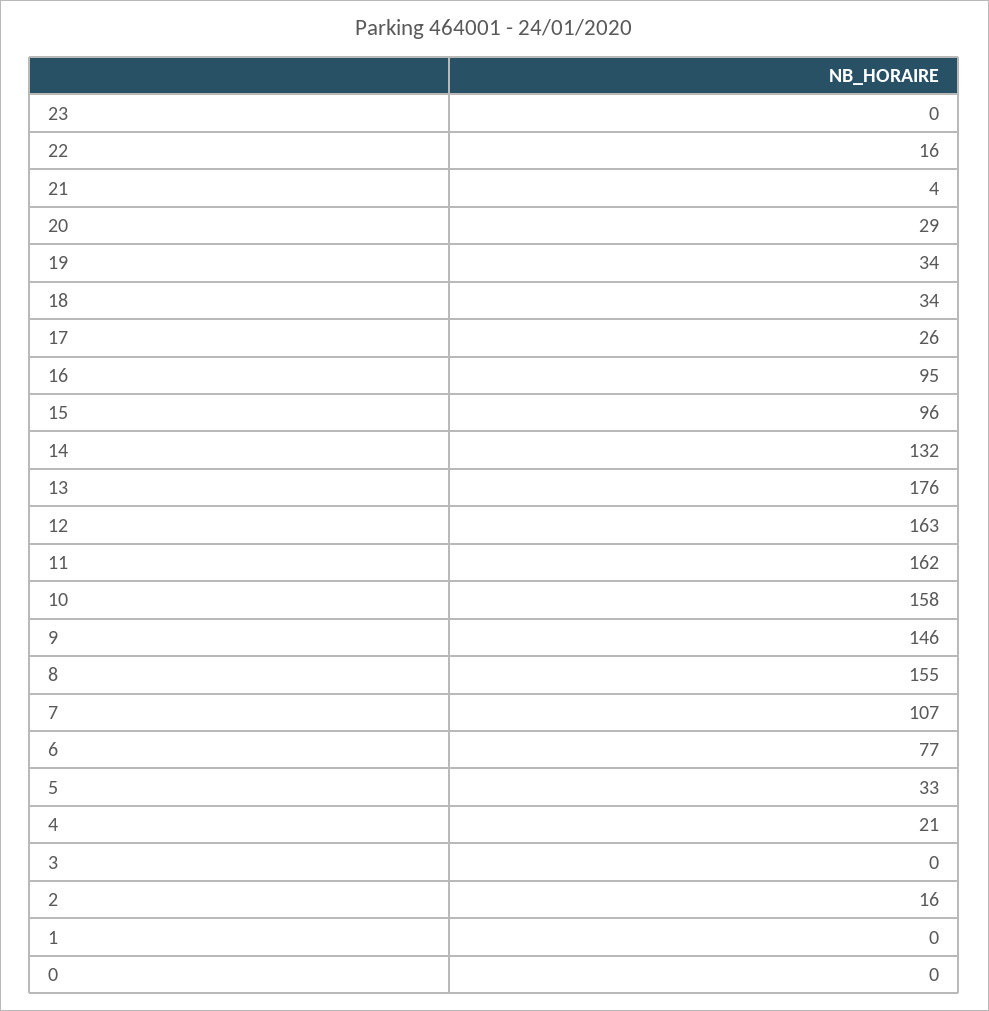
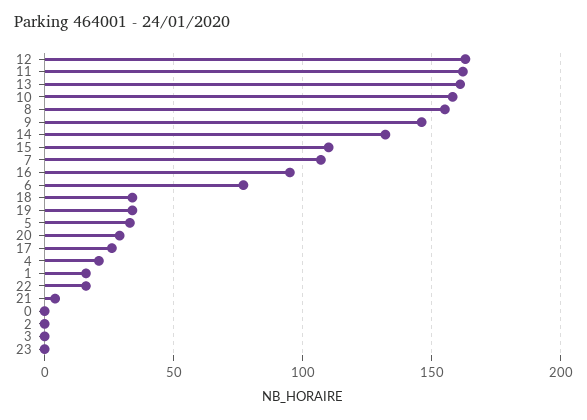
  {
    "23": 0,
    "22": 16,
    "21": 4,
    "20": 29,
    "19": 34,
    "18": 34,
    "17": 26,
    "16": 95,
-   "15": 96,
+   "15": 110,
    "14": 132,
-   "13": 176,
+   "13": 160,
    "12": 163,
    "11": 162,
    "10": 158,
    "9": 146,
    "8": 155,
    "7": 107,
    "6": 77,
    "5": 33,
    "4": 21,
    "3": 0,
-   "2": 16,
+   "2": 0,
-   "1": 0,
+   "1": 15,
    "0": 0
  }

